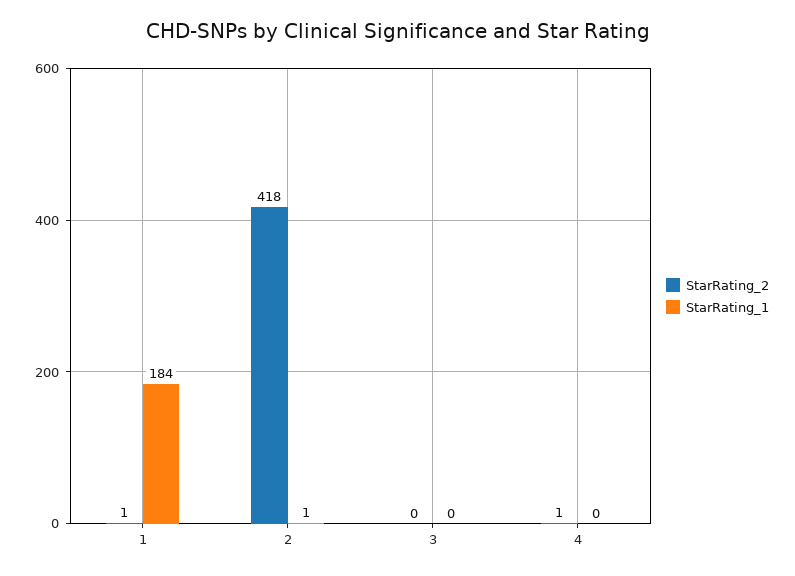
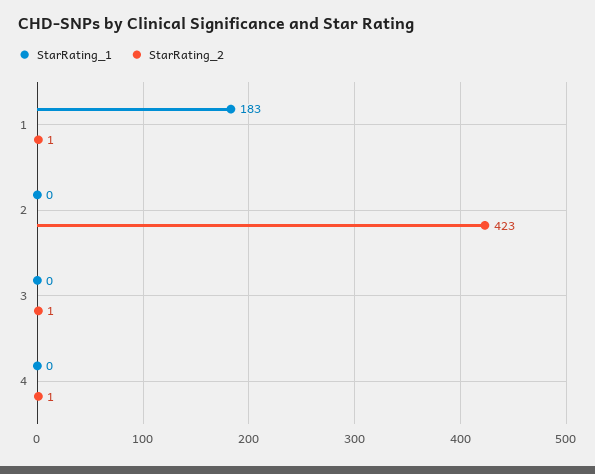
  {
    "StarRating_2": {
      "1": 1,
-     "2": 418,
+     "2": 423,
-     "3": 0,
+     "3": 1,
      "4": 1
    },
    "StarRating_1": {
-     "1": 184,
+     "1": 183,
-     "2": 1,
+     "2": 0,
      "3": 0,
      "4": 0
    }
  }

